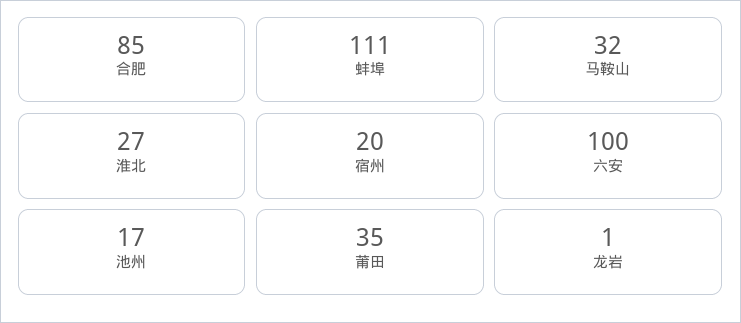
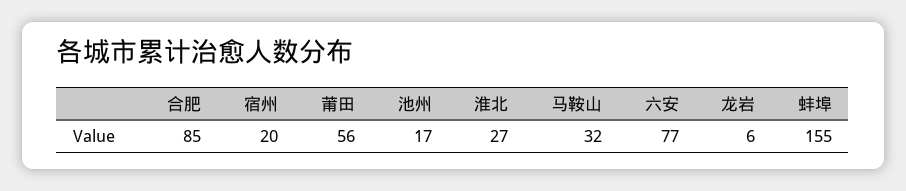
  {
    "合肥": 85,
-   "蚌埠": 111,
+   "蚌埠": 155,
    "马鞍山": 32,
    "淮北": 27,
    "宿州": 20,
-   "六安": 100,
+   "六安": 77,
    "池州": 17,
-   "莆田": 35,
+   "莆田": 56,
-   "龙岩": 1
+   "龙岩": 6
  }

